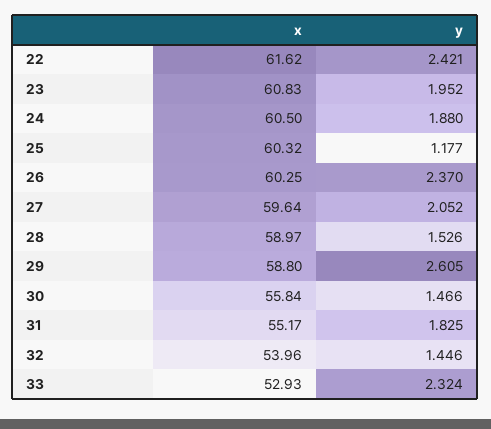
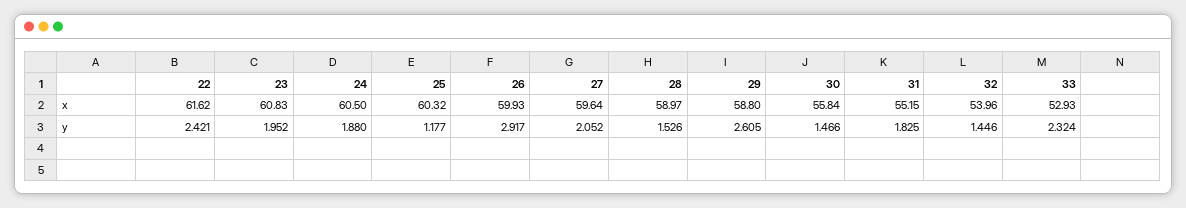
  {
    "x": {
      "22": 61.62,
      "23": 60.83,
      "24": 60.5,
      "25": 60.32,
-     "26": 60.25,
+     "26": 59.93,
      "27": 59.64,
      "28": 58.97,
      "29": 58.8,
      "30": 55.84,
-     "31": 55.17,
+     "31": 55.15,
      "32": 53.96,
      "33": 52.93
    },
    "y": {
      "22": 2.421,
      "23": 1.952,
      "24": 1.88,
      "25": 1.177,
-     "26": 2.37,
+     "26": 2.917,
      "27": 2.052,
      "28": 1.526,
      "29": 2.605,
      "30": 1.466,
      "31": 1.825,
      "32": 1.446,
      "33": 2.324
    }
  }

